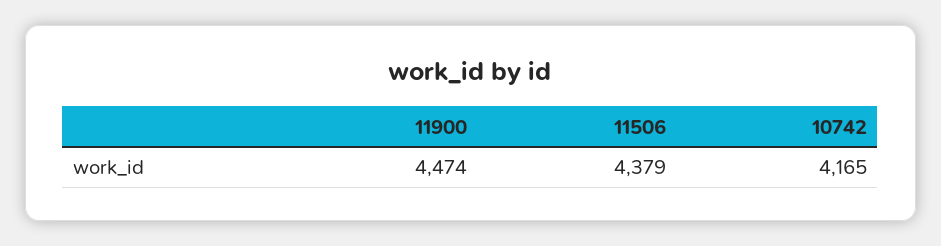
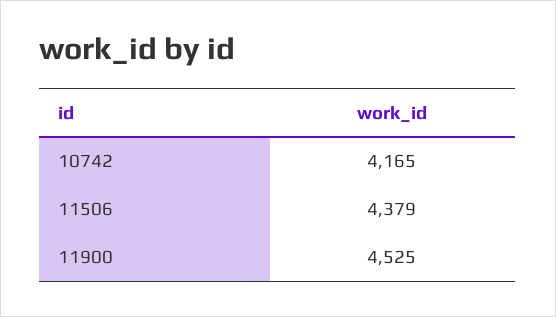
  {
-   "11900": 4474,
+   "11900": 4525,
    "11506": 4379,
    "10742": 4165
  }

